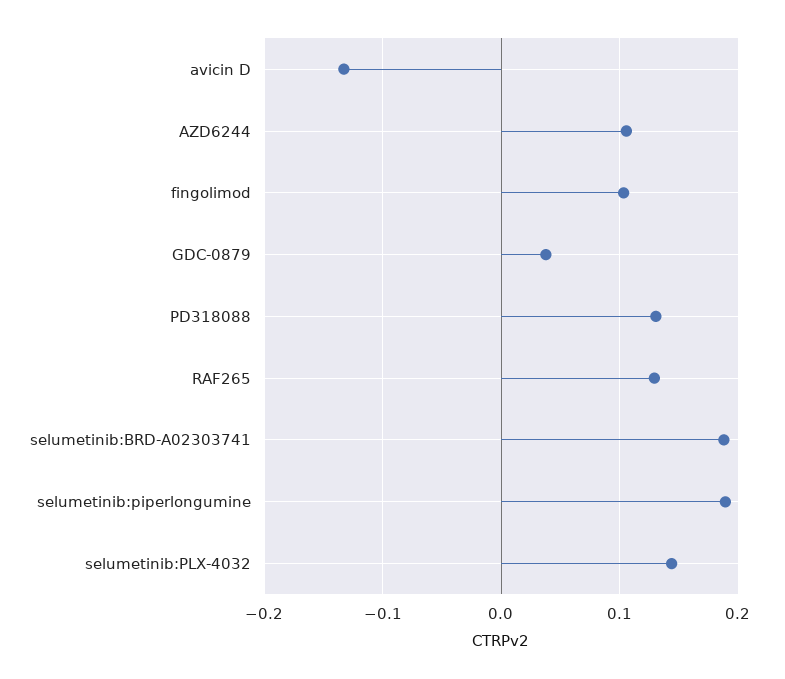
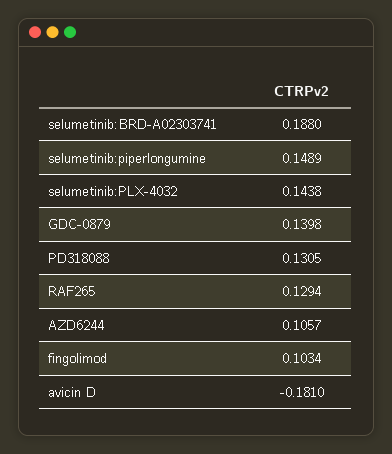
  {
-   "avicin D": -0.13,
+   "avicin D": -0.181,
    "AZD6244": 0.1057,
    "fingolimod": 0.1034,
-   "GDC-0879": 0.04,
+   "GDC-0879": 0.1398,
    "PD318088": 0.1305,
    "RAF265": 0.1294,
    "selumetinib:BRD-A02303741": 0.188,
-   "selumetinib:piperlongumine": 0.19,
+   "selumetinib:piperlongumine": 0.1489,
    "selumetinib:PLX-4032": 0.1438
  }

